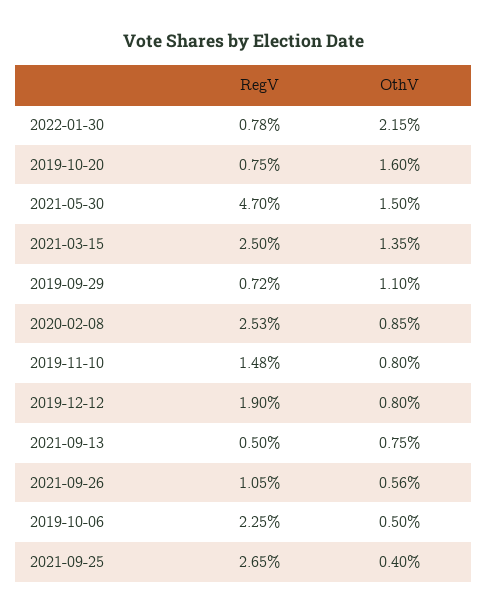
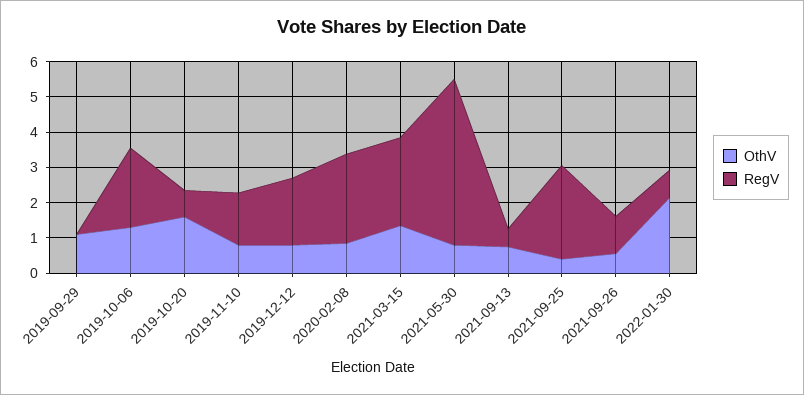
  {
    "RegV": {
      "2022-01-30": 0.78,
      "2019-10-20": 0.75,
      "2021-05-30": 4.7,
      "2021-03-15": 2.5,
-     "2019-09-29": 0.72,
+     "2019-09-29": 0,
      "2020-02-08": 2.53,
      "2019-11-10": 1.48,
      "2019-12-12": 1.9,
      "2021-09-13": 0.5,
      "2021-09-26": 1.05,
      "2019-10-06": 2.25,
      "2021-09-25": 2.65
    },
    "OthV": {
      "2022-01-30": 2.15,
      "2019-10-20": 1.6,
-     "2021-05-30": 1.5,
+     "2021-05-30": 0.75,
      "2021-03-15": 1.35,
      "2019-09-29": 1.1,
      "2020-02-08": 0.85,
      "2019-11-10": 0.8,
      "2019-12-12": 0.8,
      "2021-09-13": 0.75,
      "2021-09-26": 0.56,
-     "2019-10-06": 0.5,
+     "2019-10-06": 1.25,
      "2021-09-25": 0.4
    }
  }

